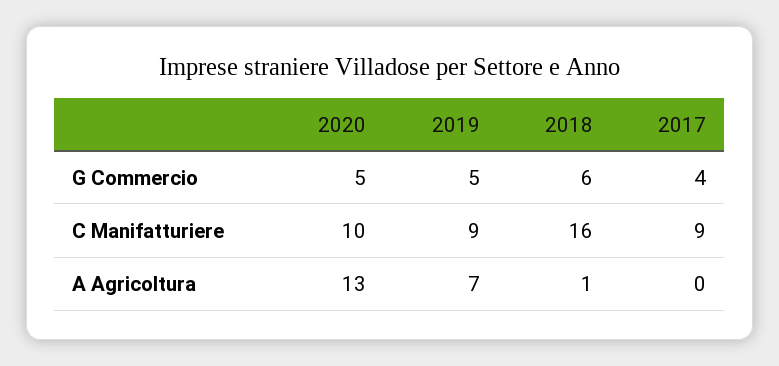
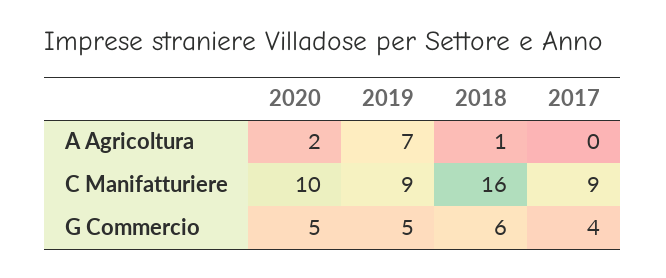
  {
    "2020": {
      "G Commercio": 5,
      "C Manifatturiere": 10,
-     "A Agricoltura": 13
+     "A Agricoltura": 2
    },
    "2019": {
      "G Commercio": 5,
      "C Manifatturiere": 9,
      "A Agricoltura": 7
    },
    "2018": {
      "G Commercio": 6,
      "C Manifatturiere": 16,
      "A Agricoltura": 1
    },
    "2017": {
      "G Commercio": 4,
      "C Manifatturiere": 9,
      "A Agricoltura": 0
    }
  }

